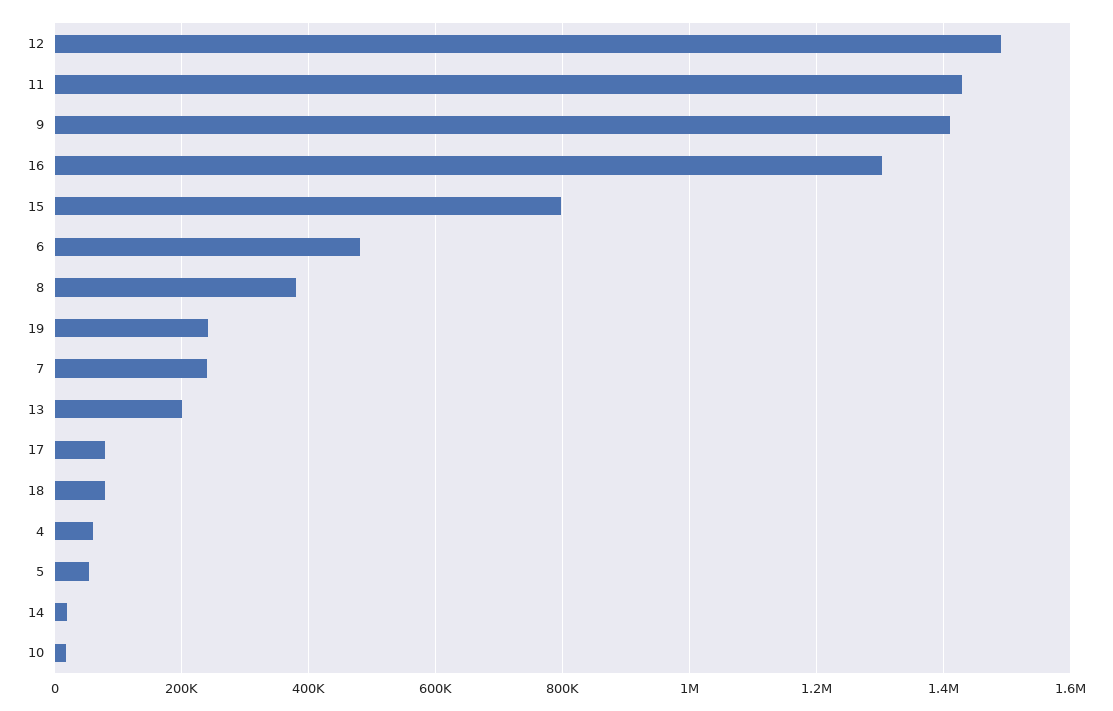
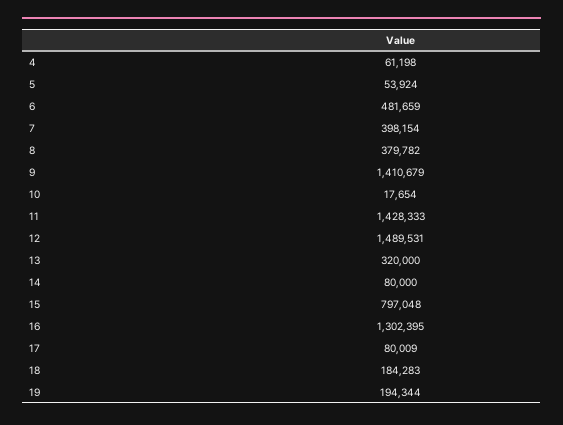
  {
    "12": 1489531,
    "11": 1428333,
    "9": 1410679,
    "16": 1302395,
    "15": 797048,
    "6": 481659,
    "8": 379782,
-   "19": 240000,
+   "19": 194344,
-   "7": 240000,
+   "7": 398154,
-   "13": 200000,
+   "13": 320000,
    "17": 80009,
-   "18": 80000,
+   "18": 184283,
    "4": 61198,
    "5": 53924,
-   "14": 20000,
+   "14": 80000,
    "10": 17654
  }

